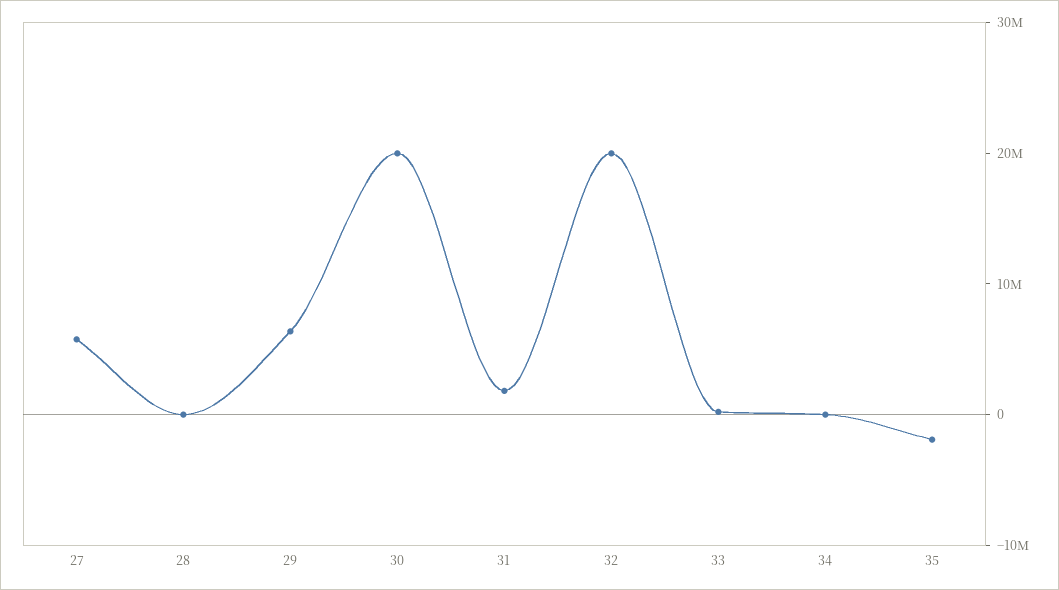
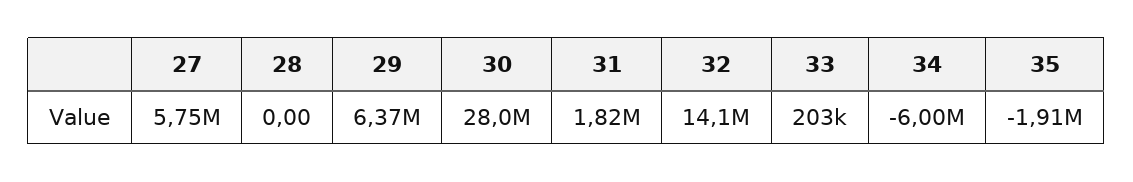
  {
    "27": 5750000,
    "28": 0,
    "29": 6370000,
-   "30": 20000000,
+   "30": 28000000,
    "31": 1820000,
-   "32": 20000000,
+   "32": 14100000,
    "33": 203000,
-   "34": 0,
+   "34": -6000000,
    "35": -1910000
  }

